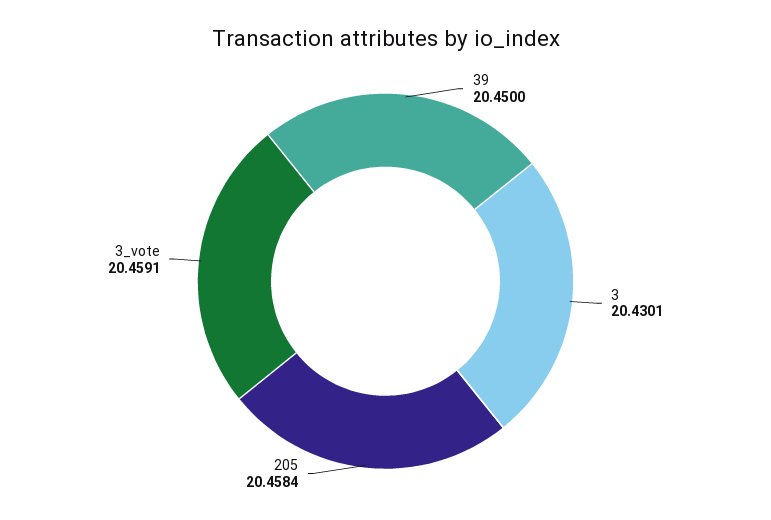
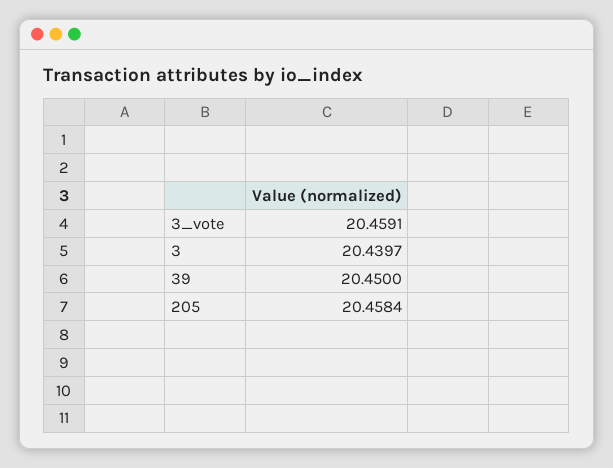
  {
    "39": 20.45,
-   "3": 20.4301,
+   "3": 20.4397,
    "205": 20.4584,
    "3_vote": 20.4591
  }

